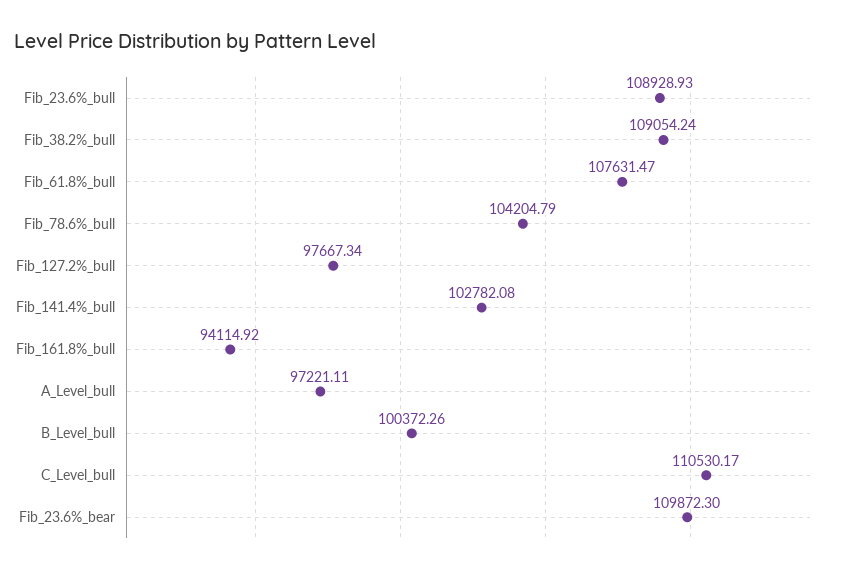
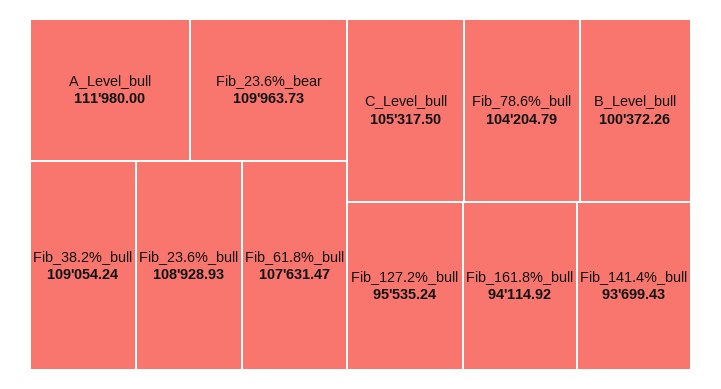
  {
    "Fib_23.6%_bull": 108928.93,
    "Fib_38.2%_bull": 109054.24,
    "Fib_61.8%_bull": 107631.47,
    "Fib_78.6%_bull": 104204.79,
-   "Fib_127.2%_bull": 97667.34,
+   "Fib_127.2%_bull": 95535.24,
-   "Fib_141.4%_bull": 102782.08,
+   "Fib_141.4%_bull": 93699.43,
    "Fib_161.8%_bull": 94114.92,
-   "A_Level_bull": 97221.11,
+   "A_Level_bull": 111980,
    "B_Level_bull": 100372.26,
-   "C_Level_bull": 110530.17,
+   "C_Level_bull": 105317.5,
-   "Fib_23.6%_bear": 109872.3
+   "Fib_23.6%_bear": 109963.73
  }

